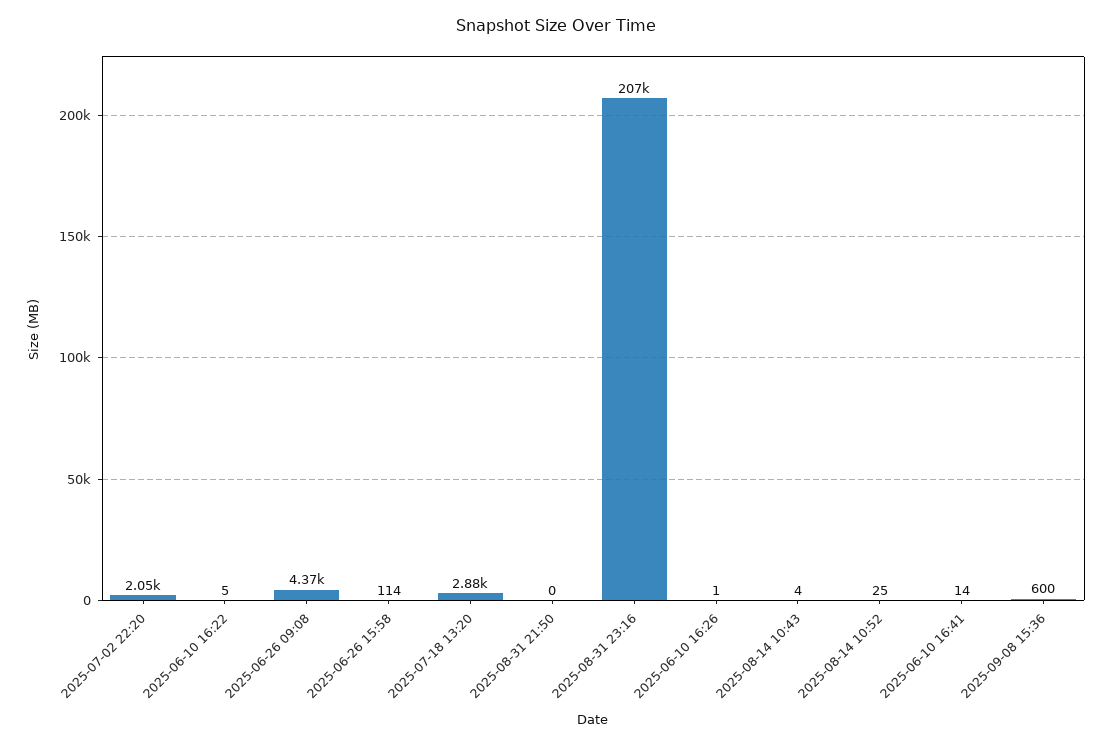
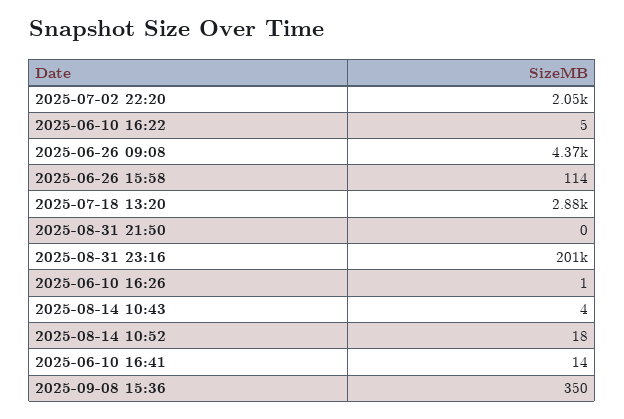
  {
    "2025-07-02 22:20": 2050,
    "2025-06-10 16:22": 5,
    "2025-06-26 09:08": 4370,
    "2025-06-26 15:58": 114,
    "2025-07-18 13:20": 2880,
    "2025-08-31 21:50": 0,
-   "2025-08-31 23:16": 207000,
+   "2025-08-31 23:16": 201000,
    "2025-06-10 16:26": 1,
    "2025-08-14 10:43": 4,
-   "2025-08-14 10:52": 25,
+   "2025-08-14 10:52": 18,
    "2025-06-10 16:41": 14,
-   "2025-09-08 15:36": 600
+   "2025-09-08 15:36": 350
  }

